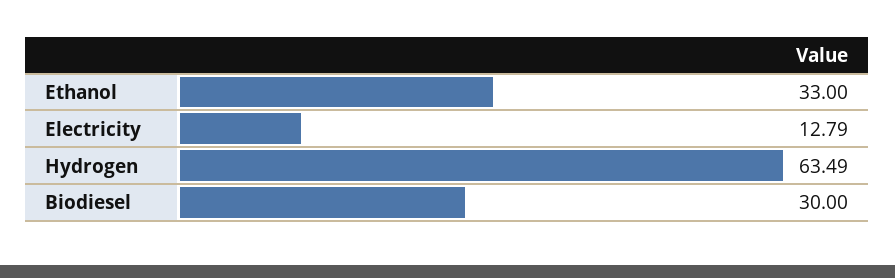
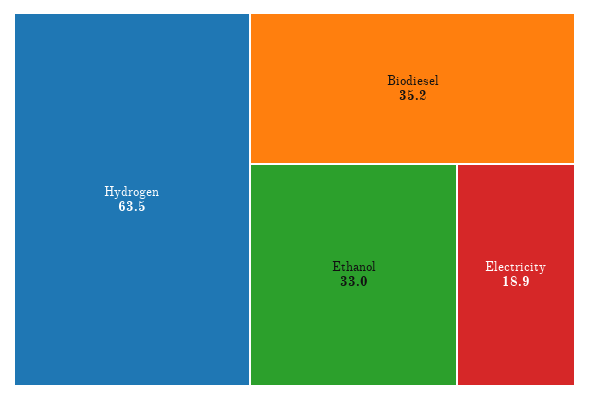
  {
    "Ethanol": 33,
-   "Electricity": 12.79,
+   "Electricity": 18.9,
    "Hydrogen": 63.49,
-   "Biodiesel": 30
+   "Biodiesel": 35.2
  }

